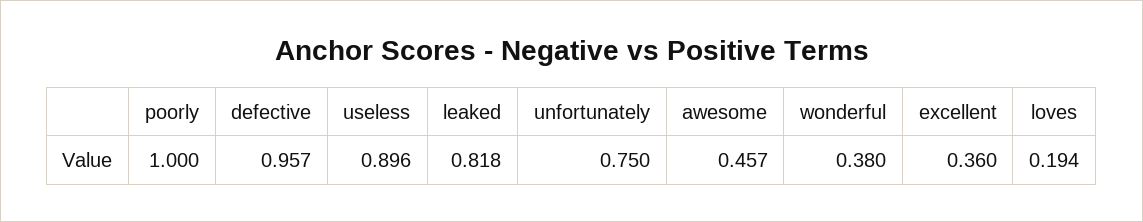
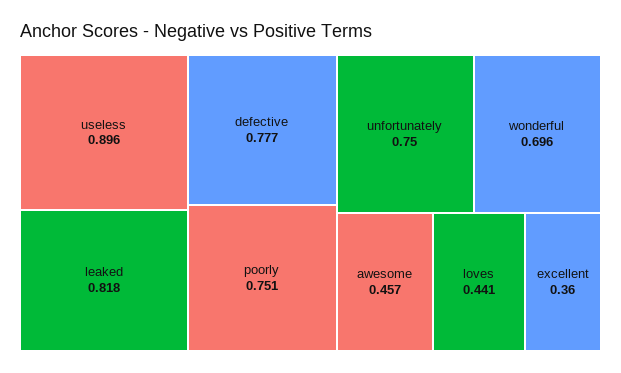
  {
-   "poorly": 1,
+   "poorly": 0.751,
-   "defective": 0.957,
+   "defective": 0.777,
    "useless": 0.896,
    "leaked": 0.818,
    "unfortunately": 0.75,
    "awesome": 0.457,
-   "wonderful": 0.38,
+   "wonderful": 0.696,
    "excellent": 0.36,
-   "loves": 0.194
+   "loves": 0.441
  }

